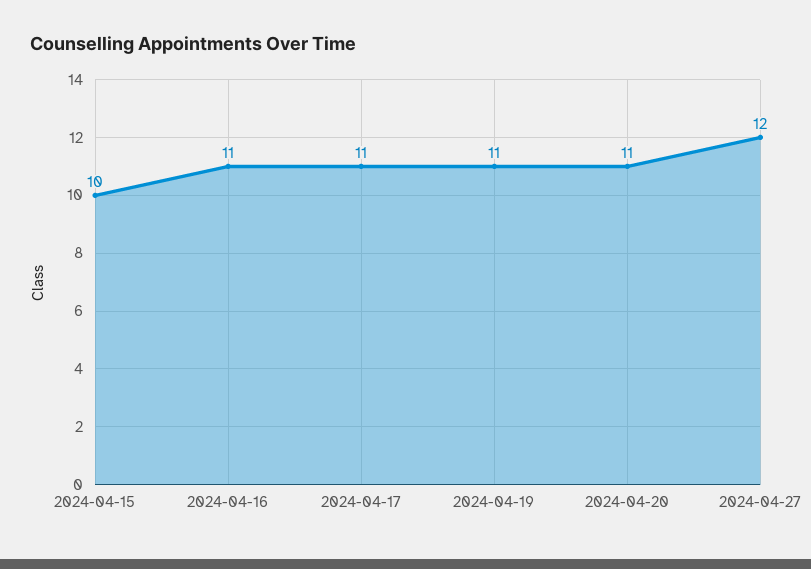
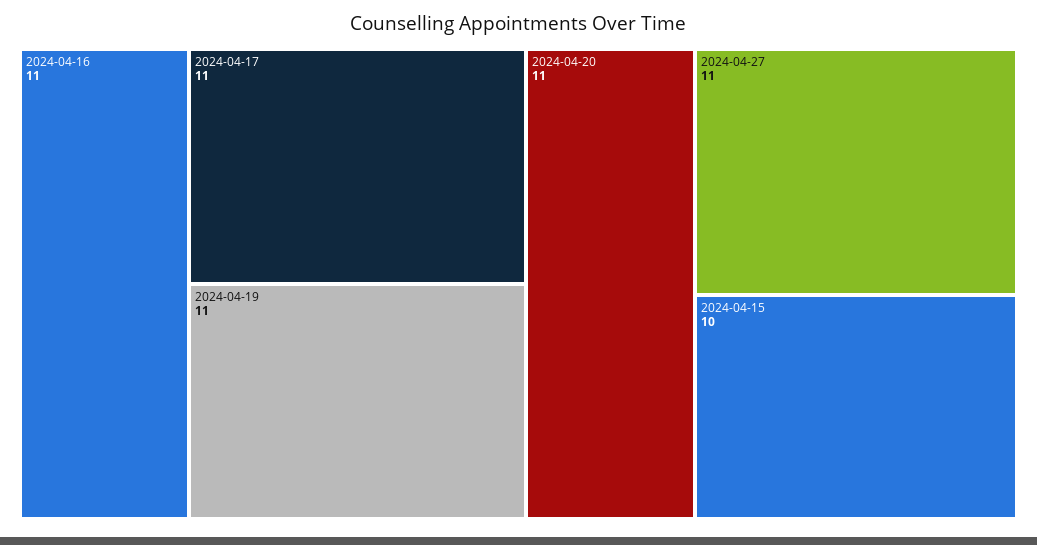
  {
    "2024-04-15": 10,
    "2024-04-16": 11,
    "2024-04-17": 11,
    "2024-04-19": 11,
    "2024-04-20": 11,
-   "2024-04-27": 12
+   "2024-04-27": 11
  }

